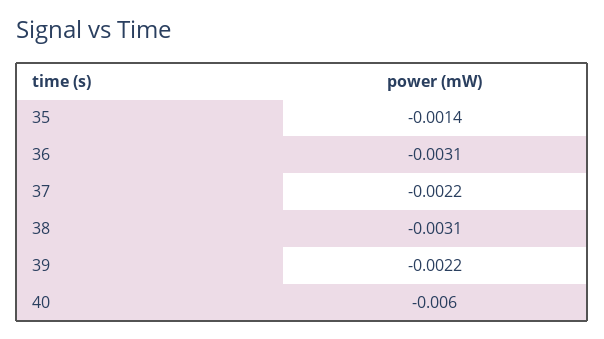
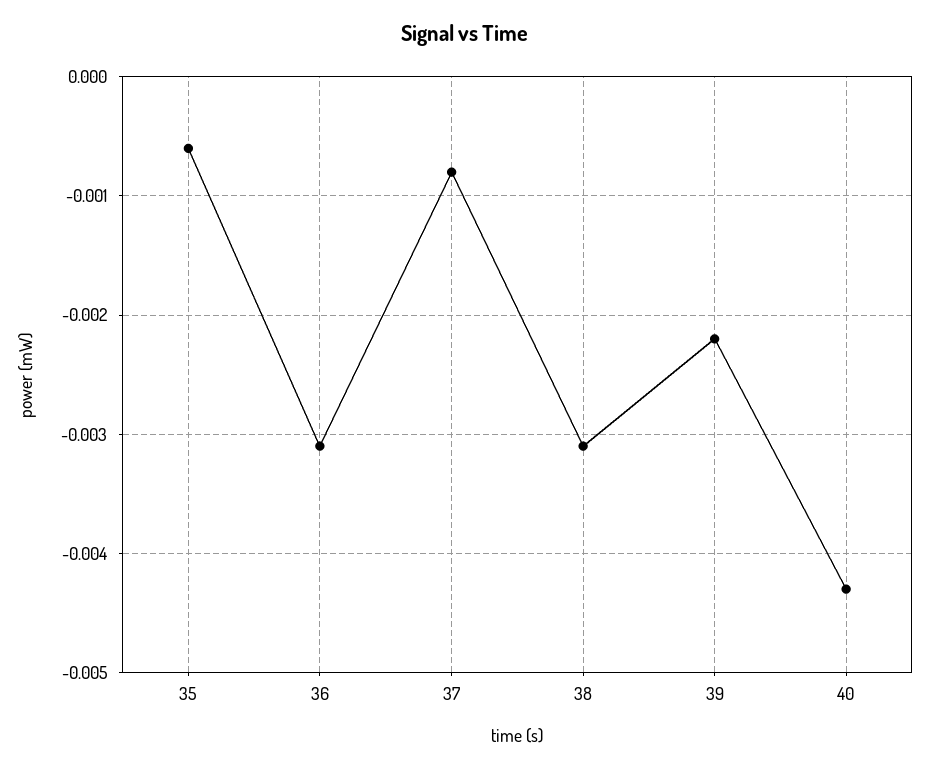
  {
-   "35": -0.0014,
+   "35": -0.0006,
    "36": -0.0031,
-   "37": -0.0022,
+   "37": -0.0008,
    "38": -0.0031,
    "39": -0.0022,
-   "40": -0.006
+   "40": -0.0043
  }

